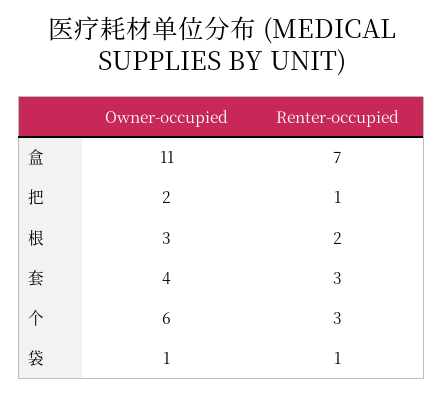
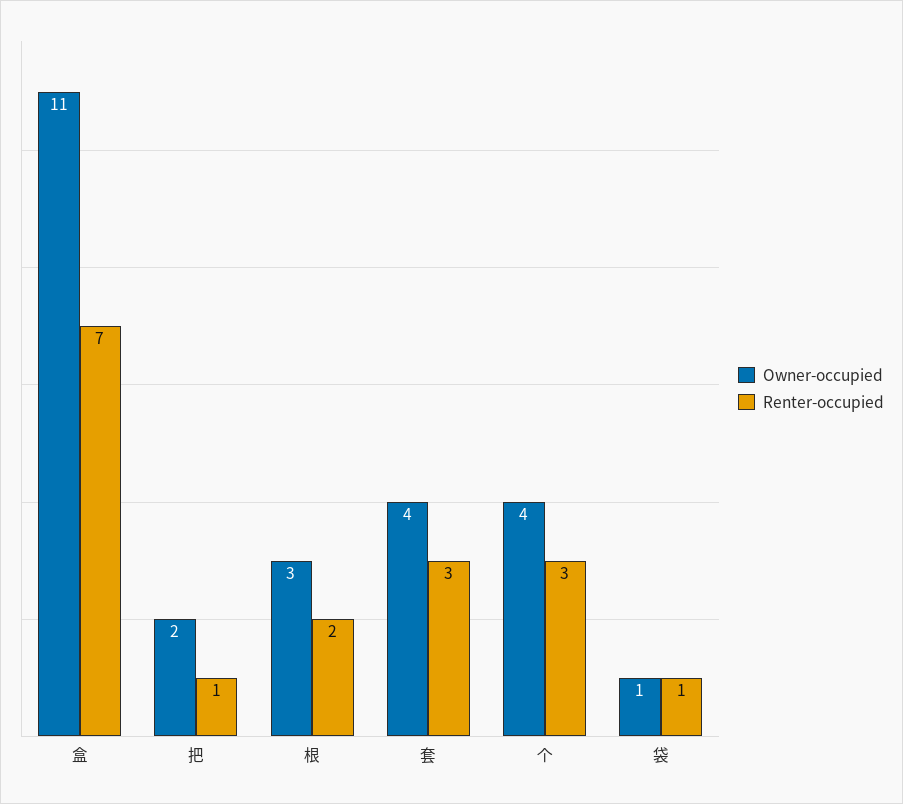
  {
    "Owner-occupied": {
      "盒": 11,
      "把": 2,
      "根": 3,
      "套": 4,
-     "个": 6,
+     "个": 4,
      "袋": 1
    },
    "Renter-occupied": {
      "盒": 7,
      "把": 1,
      "根": 2,
      "套": 3,
      "个": 3,
      "袋": 1
    }
  }

